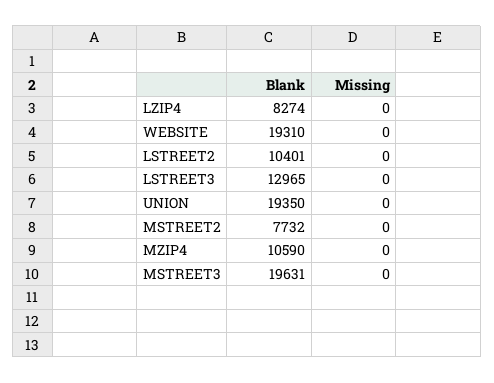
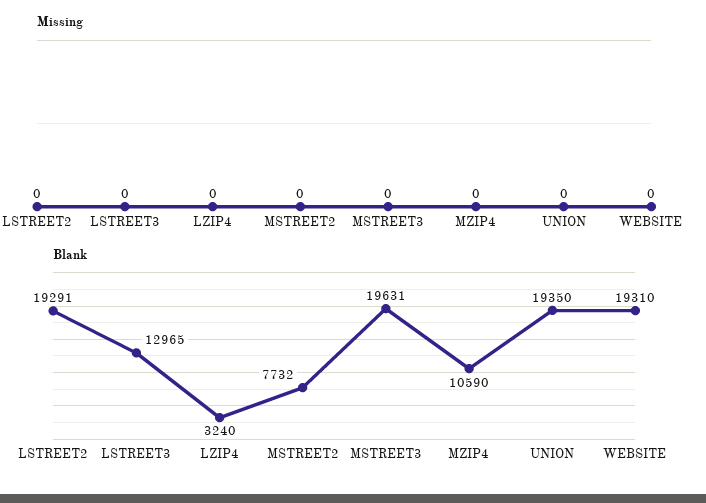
  {
    "Blank": {
-     "LZIP4": 8274,
+     "LZIP4": 3240,
      "WEBSITE": 19310,
-     "LSTREET2": 10401,
+     "LSTREET2": 19291,
      "LSTREET3": 12965,
      "UNION": 19350,
      "MSTREET2": 7732,
      "MZIP4": 10590,
      "MSTREET3": 19631
    },
    "Missing": {
      "LZIP4": 0,
      "WEBSITE": 0,
      "LSTREET2": 0,
      "LSTREET3": 0,
      "UNION": 0,
      "MSTREET2": 0,
      "MZIP4": 0,
      "MSTREET3": 0
    }
  }

